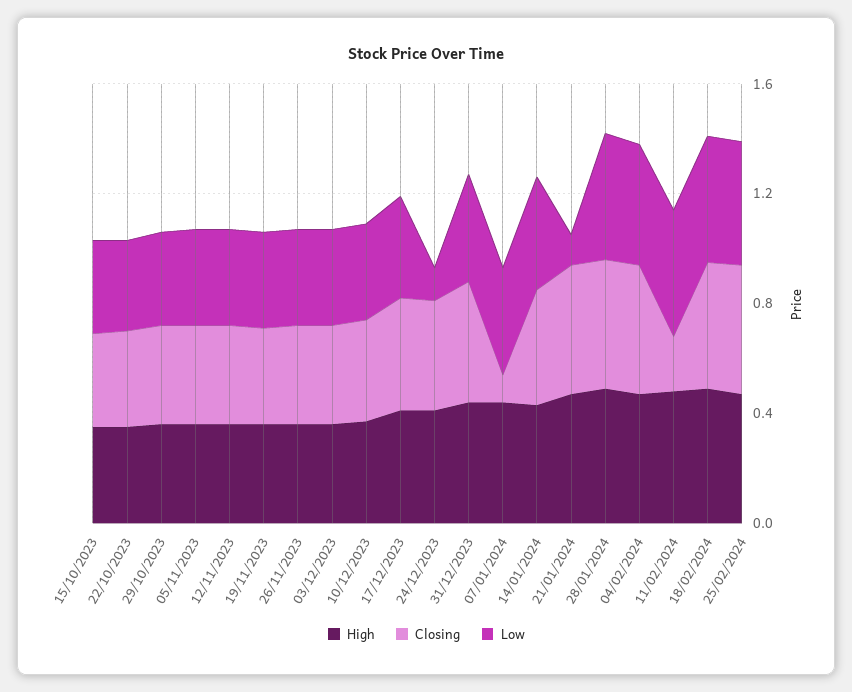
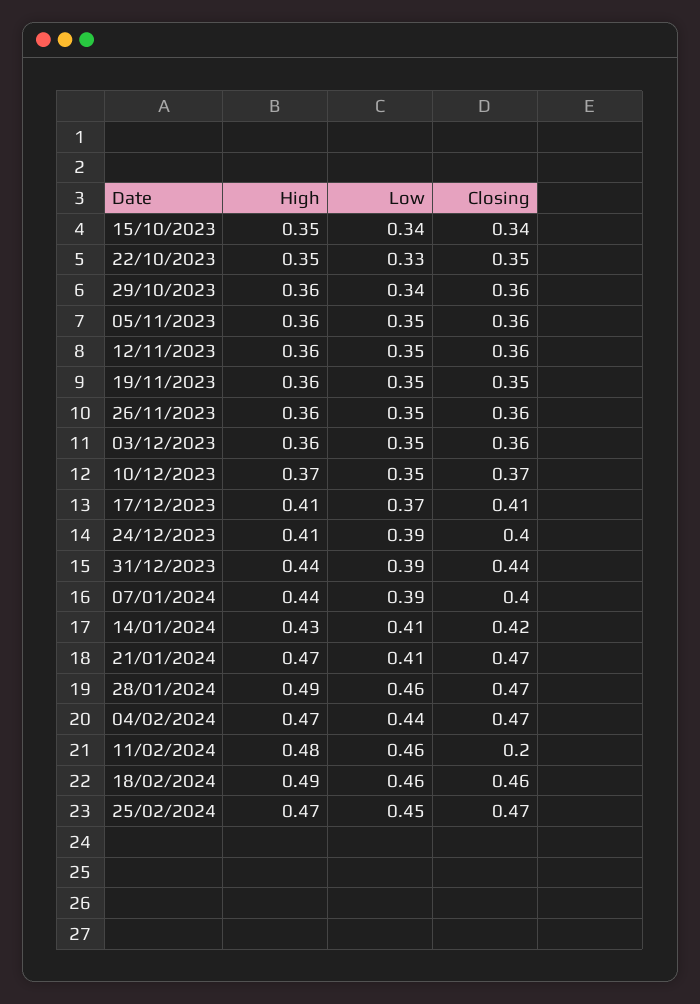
  {
    "High": {
      "15/10/2023": 0.35,
      "22/10/2023": 0.35,
      "29/10/2023": 0.36,
      "05/11/2023": 0.36,
      "12/11/2023": 0.36,
      "19/11/2023": 0.36,
      "26/11/2023": 0.36,
      "03/12/2023": 0.36,
      "10/12/2023": 0.37,
      "17/12/2023": 0.41,
      "24/12/2023": 0.41,
      "31/12/2023": 0.44,
      "07/01/2024": 0.44,
      "14/01/2024": 0.43,
      "21/01/2024": 0.47,
      "28/01/2024": 0.49,
      "04/02/2024": 0.47,
      "11/02/2024": 0.48,
      "18/02/2024": 0.49,
      "25/02/2024": 0.47
    },
    "Closing": {
      "15/10/2023": 0.34,
      "22/10/2023": 0.35,
      "29/10/2023": 0.36,
      "05/11/2023": 0.36,
      "12/11/2023": 0.36,
      "19/11/2023": 0.35,
      "26/11/2023": 0.36,
      "03/12/2023": 0.36,
      "10/12/2023": 0.37,
      "17/12/2023": 0.41,
      "24/12/2023": 0.4,
      "31/12/2023": 0.44,
-     "07/01/2024": 0.1,
+     "07/01/2024": 0.4,
      "14/01/2024": 0.42,
      "21/01/2024": 0.47,
      "28/01/2024": 0.47,
      "04/02/2024": 0.47,
      "11/02/2024": 0.2,
      "18/02/2024": 0.46,
      "25/02/2024": 0.47
    },
    "Low": {
      "15/10/2023": 0.34,
      "22/10/2023": 0.33,
      "29/10/2023": 0.34,
      "05/11/2023": 0.35,
      "12/11/2023": 0.35,
      "19/11/2023": 0.35,
      "26/11/2023": 0.35,
      "03/12/2023": 0.35,
      "10/12/2023": 0.35,
      "17/12/2023": 0.37,
-     "24/12/2023": 0.1,
+     "24/12/2023": 0.39,
      "31/12/2023": 0.39,
      "07/01/2024": 0.39,
      "14/01/2024": 0.41,
-     "21/01/2024": 0.1,
+     "21/01/2024": 0.41,
      "28/01/2024": 0.46,
      "04/02/2024": 0.44,
      "11/02/2024": 0.46,
      "18/02/2024": 0.46,
      "25/02/2024": 0.45
    }
  }

